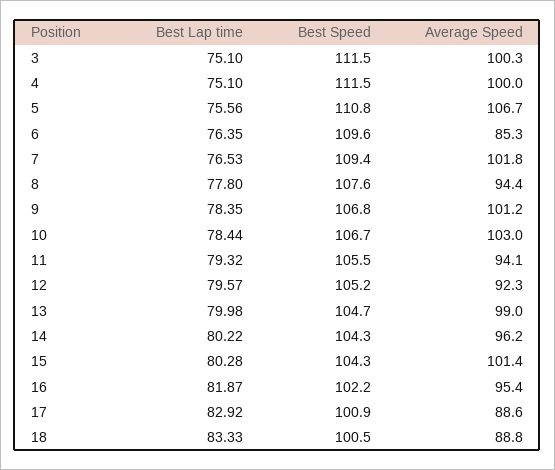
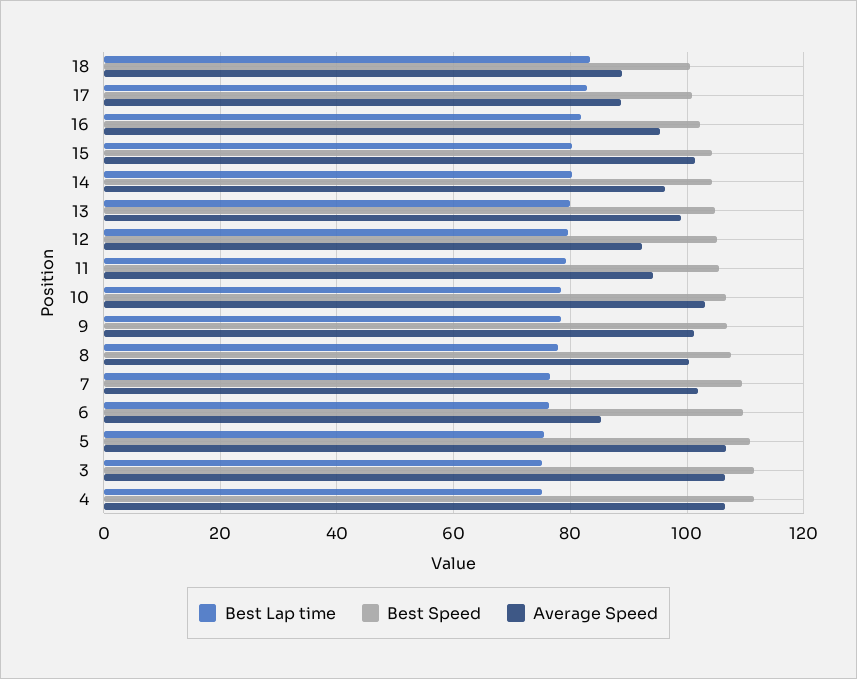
  {
    "Best Lap time": {
      "3": 75.1,
      "4": 75.1,
      "5": 75.56,
      "6": 76.35,
      "7": 76.53,
      "8": 77.8,
      "9": 78.35,
      "10": 78.44,
      "11": 79.32,
      "12": 79.57,
      "13": 79.98,
      "14": 80.22,
      "15": 80.28,
      "16": 81.87,
      "17": 82.92,
      "18": 83.33
    },
    "Best Speed": {
      "3": 111.5,
      "4": 111.5,
      "5": 110.8,
      "6": 109.6,
      "7": 109.4,
      "8": 107.6,
      "9": 106.8,
      "10": 106.7,
      "11": 105.5,
      "12": 105.2,
      "13": 104.7,
      "14": 104.3,
      "15": 104.3,
      "16": 102.2,
      "17": 100.9,
      "18": 100.5
    },
    "Average Speed": {
-     "3": 100.3,
+     "3": 106,
-     "4": 100,
+     "4": 106,
      "5": 106.7,
      "6": 85.3,
      "7": 101.8,
-     "8": 94.4,
+     "8": 100,
      "9": 101.2,
      "10": 103,
      "11": 94.1,
      "12": 92.3,
      "13": 99,
      "14": 96.2,
      "15": 101.4,
      "16": 95.4,
      "17": 88.6,
      "18": 88.8
    }
  }

